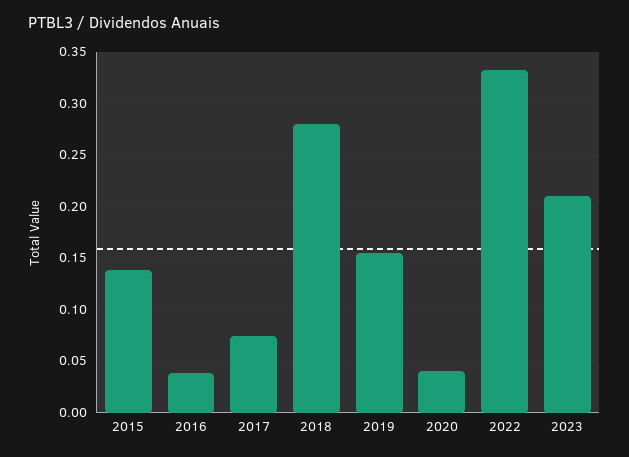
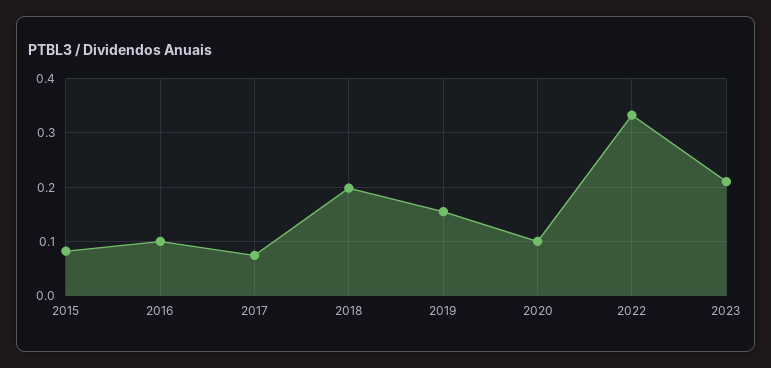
  {
-   "2015": 0.14,
+   "2015": 0.08,
-   "2016": 0.04,
+   "2016": 0.1,
    "2017": 0.07,
-   "2018": 0.28,
+   "2018": 0.2,
    "2019": 0.16,
-   "2020": 0.04,
+   "2020": 0.1,
    "2022": 0.33,
    "2023": 0.21
  }

